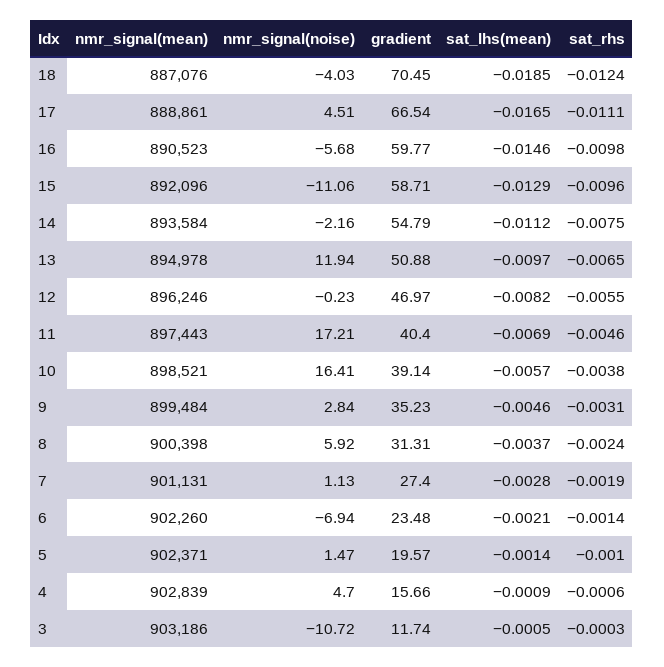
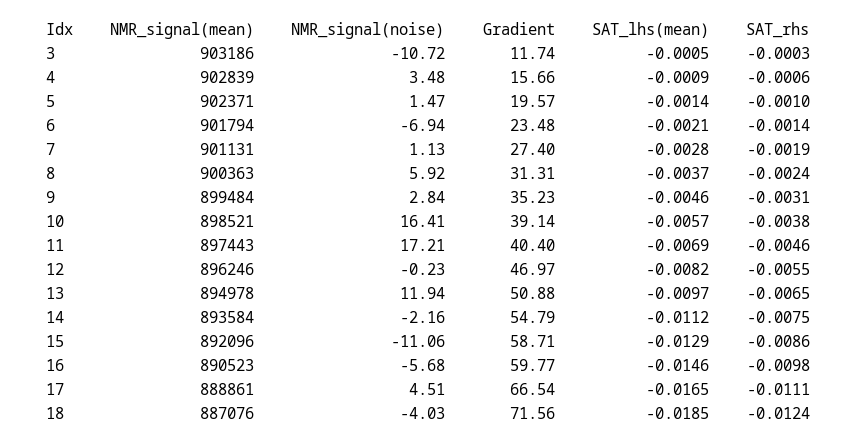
  {
    "nmr_signal(mean)": {
      "18": 887076,
      "17": 888861,
      "16": 890523,
      "15": 892096,
      "14": 893584,
      "13": 894978,
      "12": 896246,
      "11": 897443,
      "10": 898521,
      "9": 899484,
-     "8": 900398,
+     "8": 900363,
      "7": 901131,
-     "6": 902260,
+     "6": 901794,
      "5": 902371,
      "4": 902839,
      "3": 903186
    },
    "nmr_signal(noise)": {
      "18": -4.03,
      "17": 4.51,
      "16": -5.68,
      "15": -11.06,
      "14": -2.16,
      "13": 11.94,
      "12": -0.23,
      "11": 17.21,
      "10": 16.41,
      "9": 2.84,
      "8": 5.92,
      "7": 1.13,
      "6": -6.94,
      "5": 1.47,
-     "4": 4.7,
+     "4": 3.48,
      "3": -10.72
    },
    "gradient": {
-     "18": 70.45,
+     "18": 71.56,
      "17": 66.54,
      "16": 59.77,
      "15": 58.71,
      "14": 54.79,
      "13": 50.88,
      "12": 46.97,
      "11": 40.4,
      "10": 39.14,
      "9": 35.23,
      "8": 31.31,
      "7": 27.4,
      "6": 23.48,
      "5": 19.57,
      "4": 15.66,
      "3": 11.74
    },
    "sat_lhs(mean)": {
      "18": -0.0185,
      "17": -0.0165,
      "16": -0.0146,
      "15": -0.0129,
      "14": -0.0112,
      "13": -0.0097,
      "12": -0.0082,
      "11": -0.0069,
      "10": -0.0057,
      "9": -0.0046,
      "8": -0.0037,
      "7": -0.0028,
      "6": -0.0021,
      "5": -0.0014,
      "4": -0.0009,
      "3": -0.0005
    },
    "sat_rhs": {
      "18": -0.0124,
      "17": -0.0111,
      "16": -0.0098,
-     "15": -0.0096,
+     "15": -0.0086,
      "14": -0.0075,
      "13": -0.0065,
      "12": -0.0055,
      "11": -0.0046,
      "10": -0.0038,
      "9": -0.0031,
      "8": -0.0024,
      "7": -0.0019,
      "6": -0.0014,
      "5": -0.001,
      "4": -0.0006,
      "3": -0.0003
    }
  }

